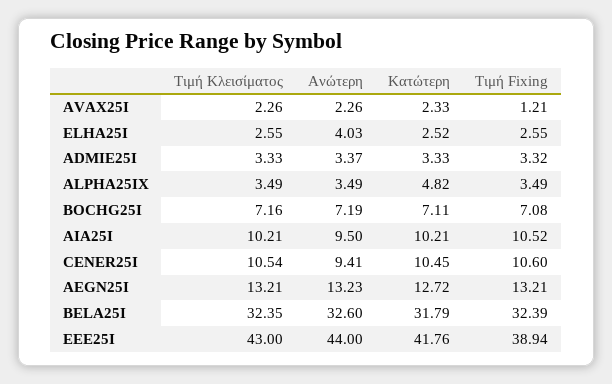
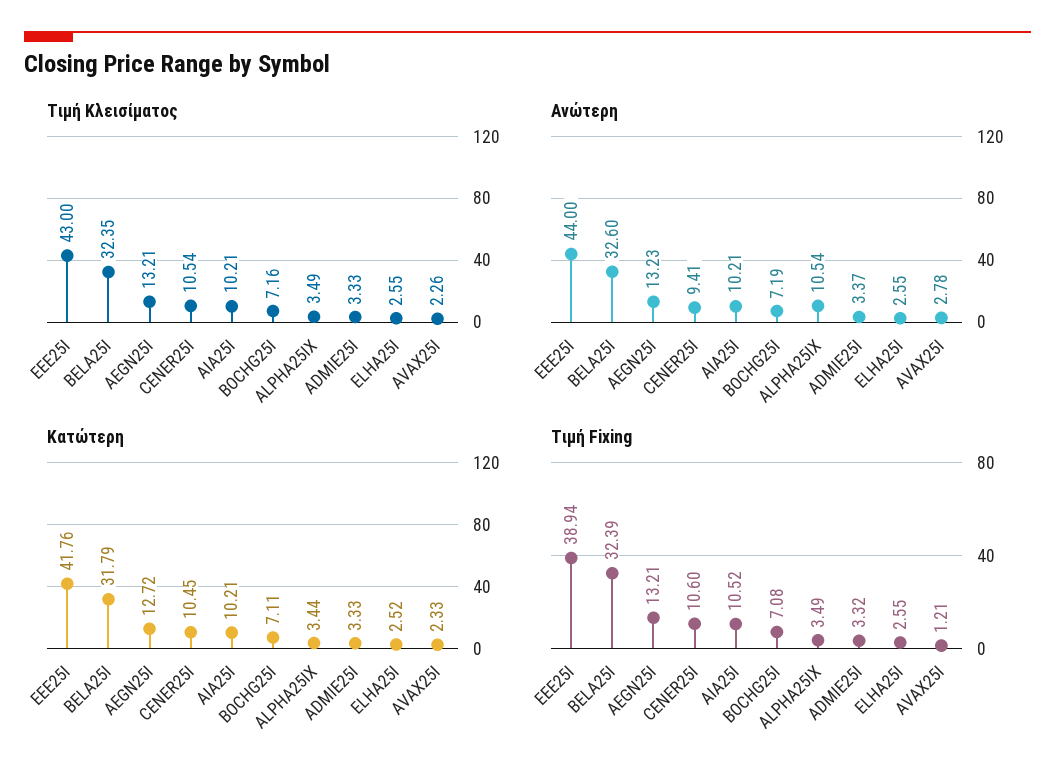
  {
    "Τιμή Κλεισίματος": {
      "AVAX25I": 2.26,
      "ELHA25I": 2.55,
      "ADMIE25I": 3.33,
      "ALPHA25IX": 3.49,
      "BOCHG25I": 7.16,
      "AIA25I": 10.21,
      "CENER25I": 10.54,
      "AEGN25I": 13.21,
      "BELA25I": 32.35,
      "EEE25I": 43
    },
    "Ανώτερη": {
-     "AVAX25I": 2.26,
+     "AVAX25I": 2.78,
-     "ELHA25I": 4.03,
+     "ELHA25I": 2.55,
      "ADMIE25I": 3.37,
-     "ALPHA25IX": 3.49,
+     "ALPHA25IX": 10.54,
      "BOCHG25I": 7.19,
-     "AIA25I": 9.5,
+     "AIA25I": 10.21,
      "CENER25I": 9.41,
      "AEGN25I": 13.23,
      "BELA25I": 32.6,
      "EEE25I": 44
    },
    "Κατώτερη": {
      "AVAX25I": 2.33,
      "ELHA25I": 2.52,
      "ADMIE25I": 3.33,
-     "ALPHA25IX": 4.82,
+     "ALPHA25IX": 3.44,
      "BOCHG25I": 7.11,
      "AIA25I": 10.21,
      "CENER25I": 10.45,
      "AEGN25I": 12.72,
      "BELA25I": 31.79,
      "EEE25I": 41.76
    },
    "Τιμή Fixing": {
      "AVAX25I": 1.21,
      "ELHA25I": 2.55,
      "ADMIE25I": 3.32,
      "ALPHA25IX": 3.49,
      "BOCHG25I": 7.08,
      "AIA25I": 10.52,
      "CENER25I": 10.6,
      "AEGN25I": 13.21,
      "BELA25I": 32.39,
      "EEE25I": 38.94
    }
  }

